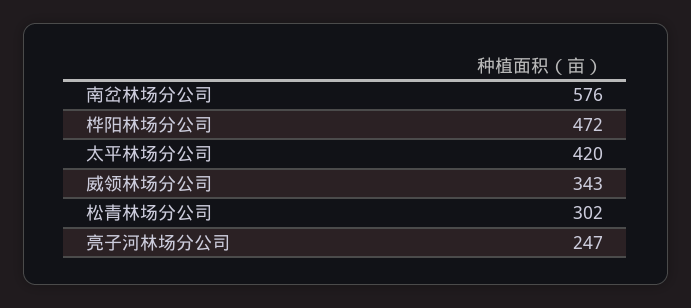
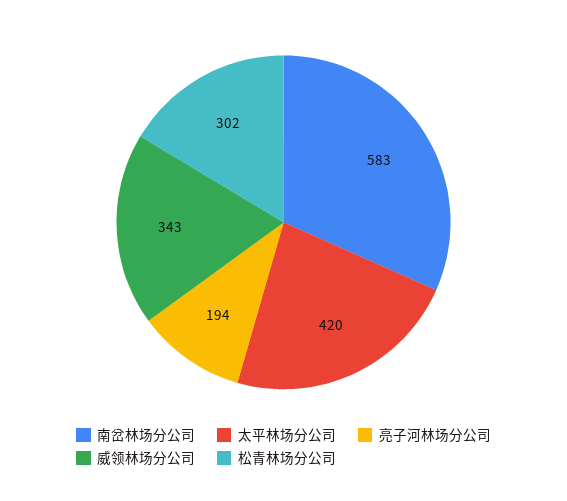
  {
-   "南岔林场分公司": 576,
+   "南岔林场分公司": 583,
-   "桦阳林场分公司": 472,
    "太平林场分公司": 420,
    "威领林场分公司": 343,
    "松青林场分公司": 302,
-   "亮子河林场分公司": 247
+   "亮子河林场分公司": 194
  }

